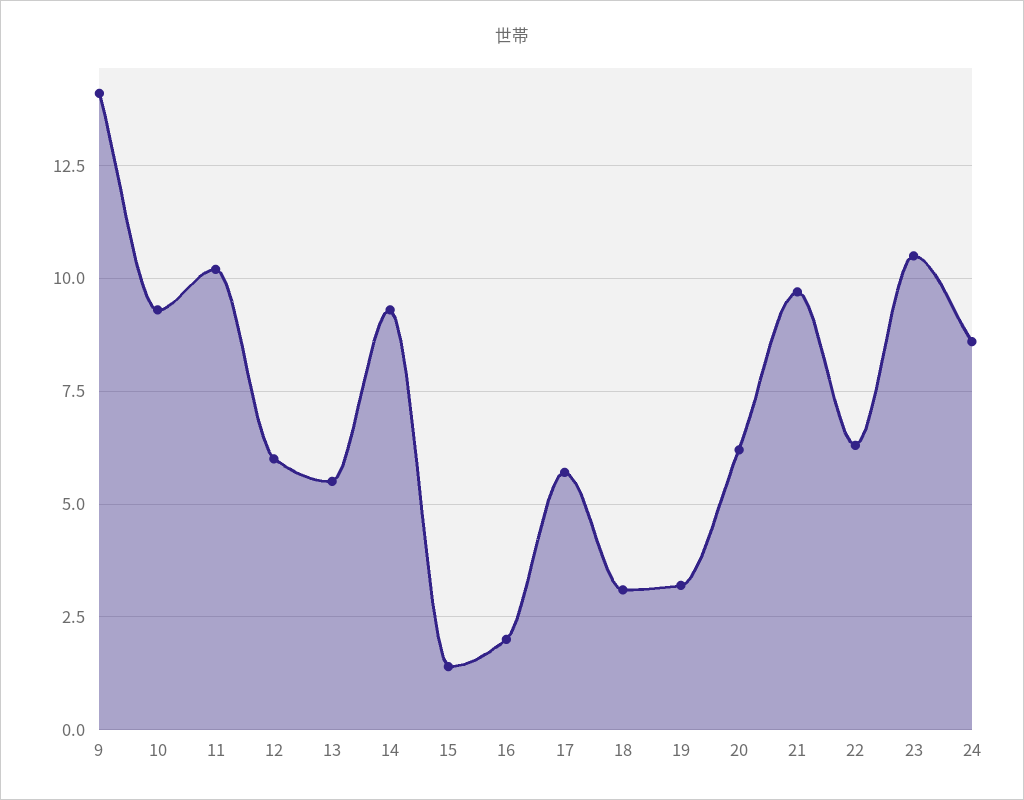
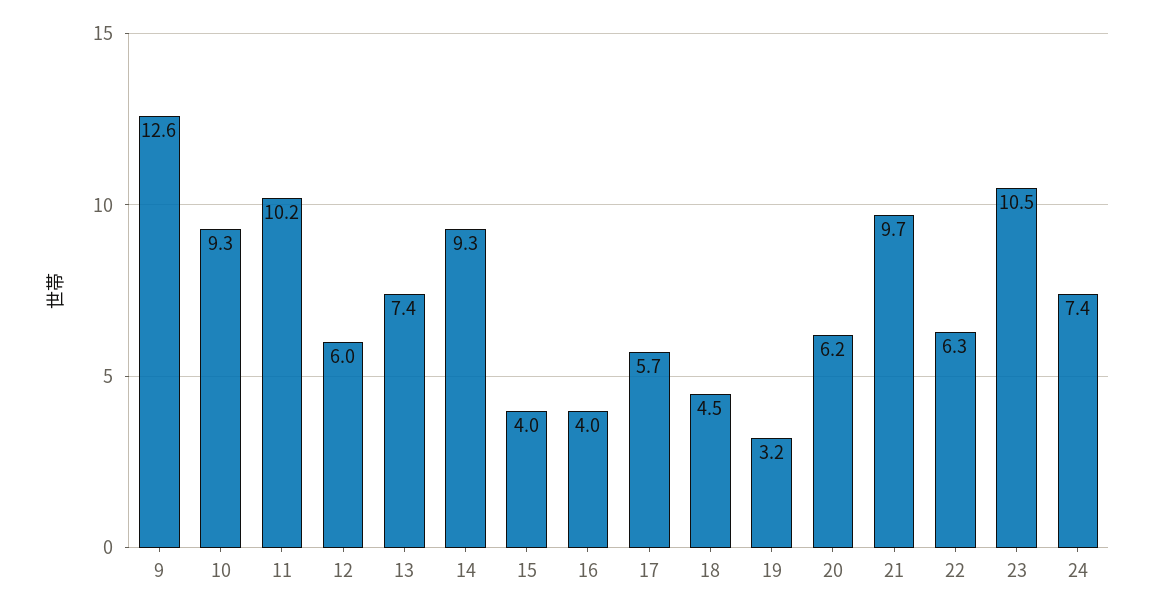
  {
-   "9": 14,
+   "9": 12.6,
    "10": 9.3,
    "11": 10.2,
    "12": 6,
-   "13": 5.5,
+   "13": 7.4,
    "14": 9.3,
-   "15": 1.5,
+   "15": 4,
-   "16": 2,
+   "16": 4,
    "17": 5.7,
-   "18": 3,
+   "18": 4.5,
    "19": 3.2,
    "20": 6.2,
    "21": 9.7,
    "22": 6.3,
    "23": 10.5,
-   "24": 8.5
+   "24": 7.4
  }

